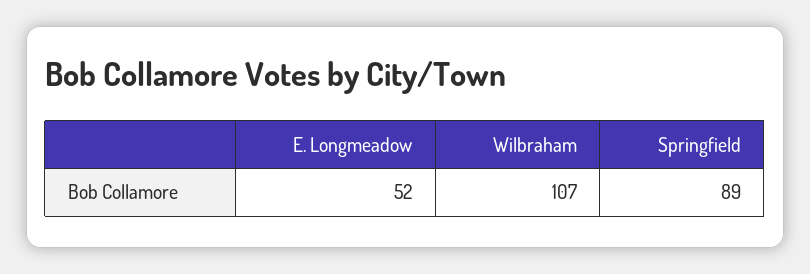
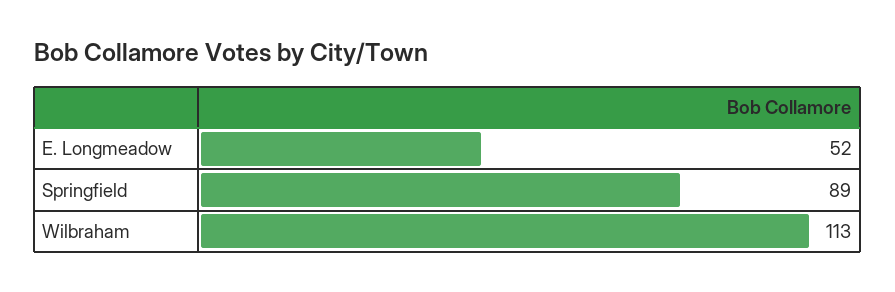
  {
    "E. Longmeadow": 52,
-   "Wilbraham": 107,
+   "Wilbraham": 113,
    "Springfield": 89
  }

